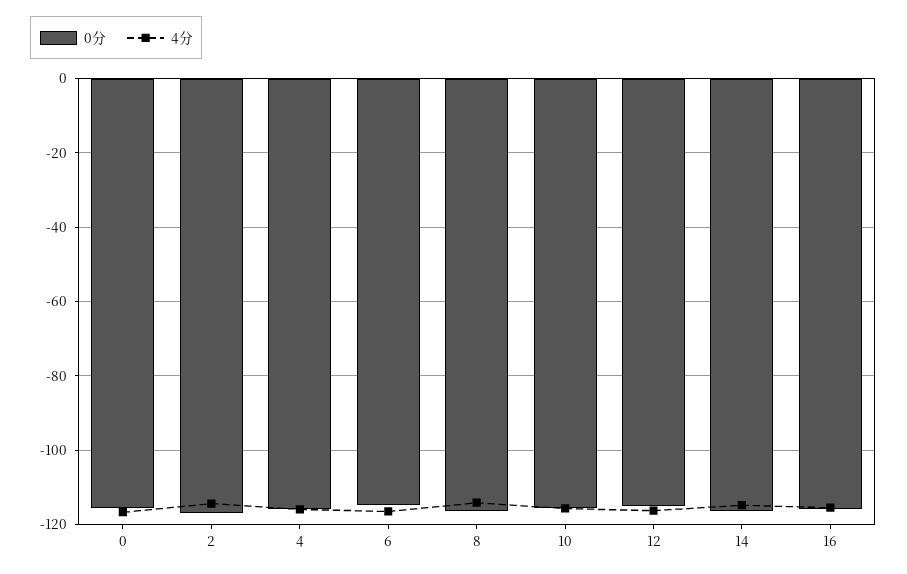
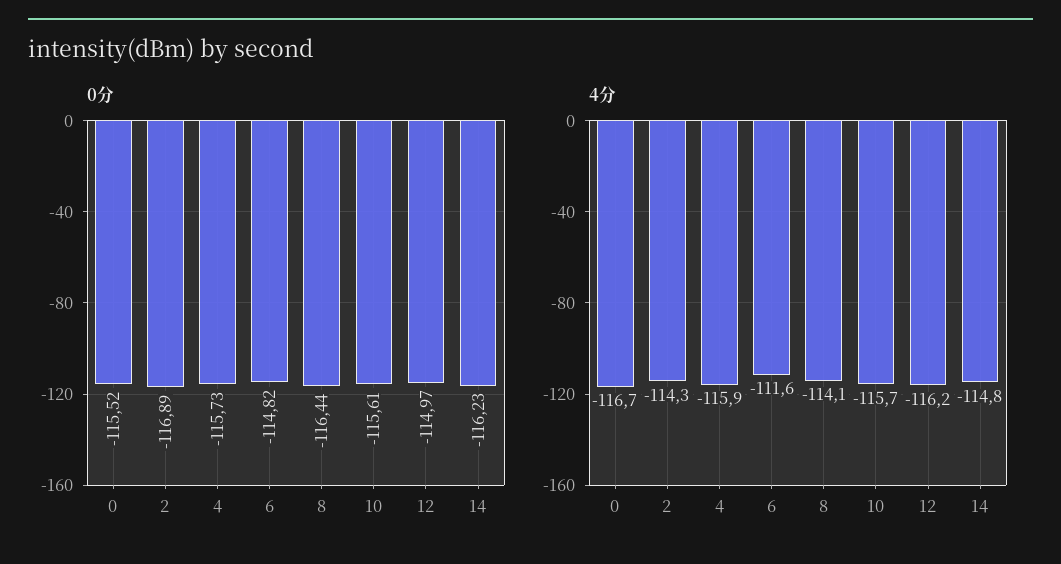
  {
    "0分": {
      "0": -115.52,
      "2": -116.89,
      "4": -115.73,
      "6": -114.82,
      "8": -116.44,
      "10": -115.61,
      "12": -114.97,
-     "14": -116.23,
+     "14": -116.23
-     "16": -116
    },
    "4分": {
      "0": -116.7,
      "2": -114.3,
      "4": -115.9,
-     "6": -116,
+     "6": -111.6,
      "8": -114.1,
      "10": -115.7,
      "12": -116.2,
-     "14": -114.8,
+     "14": -114.8
-     "16": -116
    }
  }

